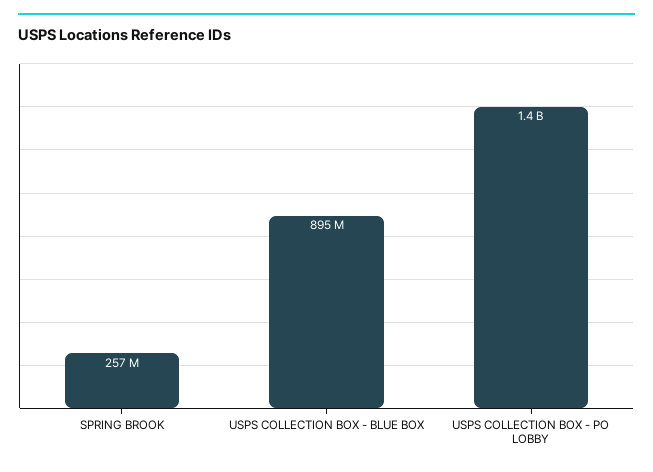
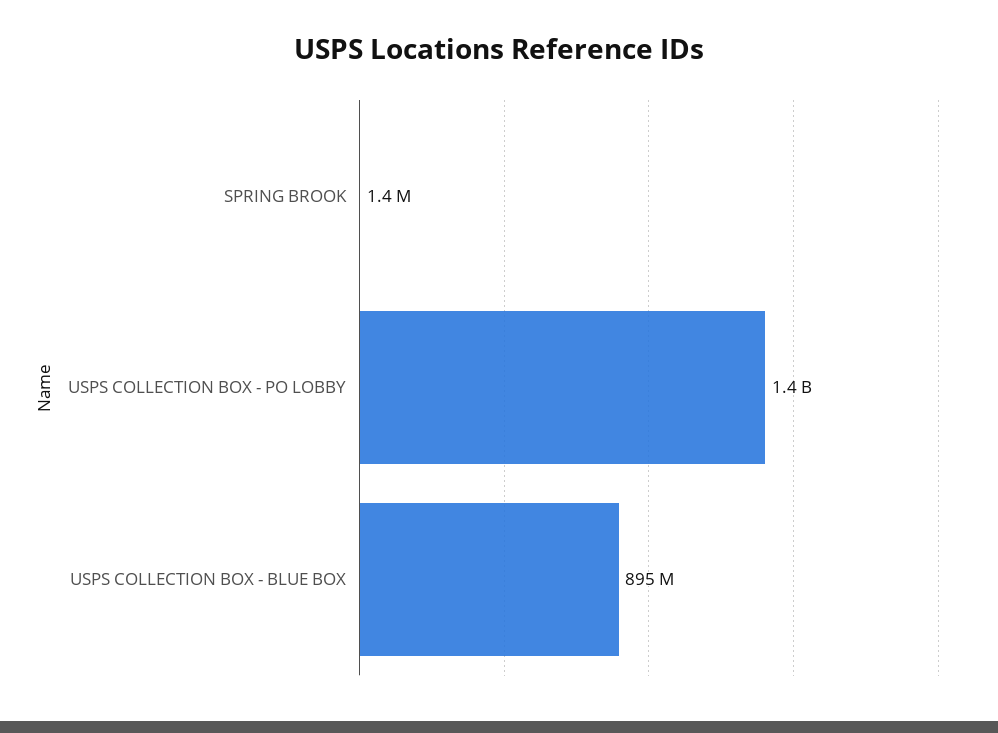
  {
-   "SPRING BROOK": 257000000,
+   "SPRING BROOK": 1400000,
    "USPS COLLECTION BOX - BLUE BOX": 895000000,
    "USPS COLLECTION BOX - PO LOBBY": 1400000000
  }

